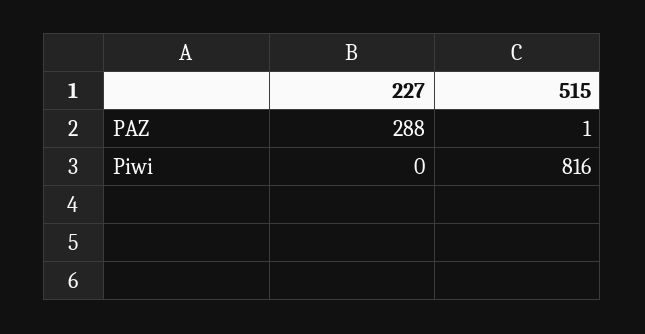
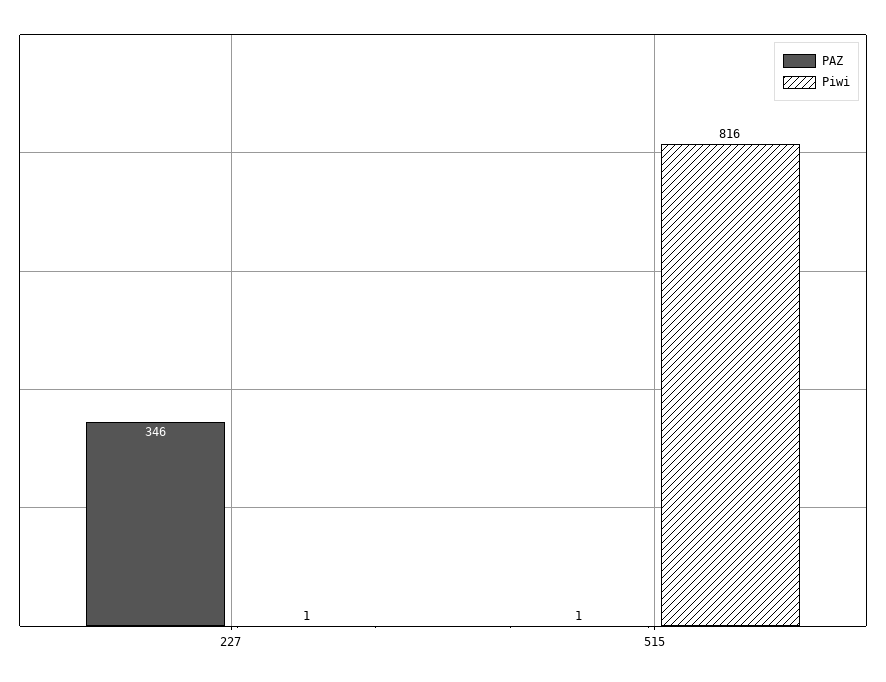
  {
    "PAZ": {
-     "227": 288,
+     "227": 346,
      "515": 1
    },
    "Piwi": {
-     "227": 0,
+     "227": 1,
      "515": 816
    }
  }

